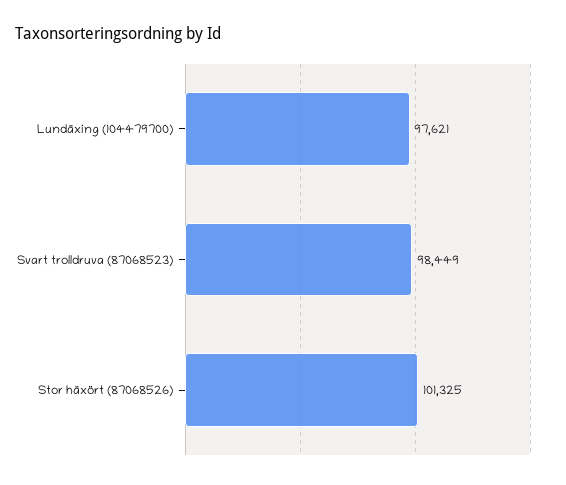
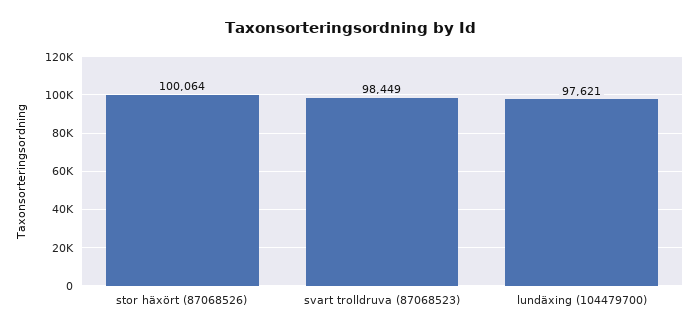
  {
    "Lundäxing (104479700)": 97621,
    "Svart trolldruva (87068523)": 98449,
-   "Stor häxört (87068526)": 101325
+   "Stor häxört (87068526)": 100064
  }

